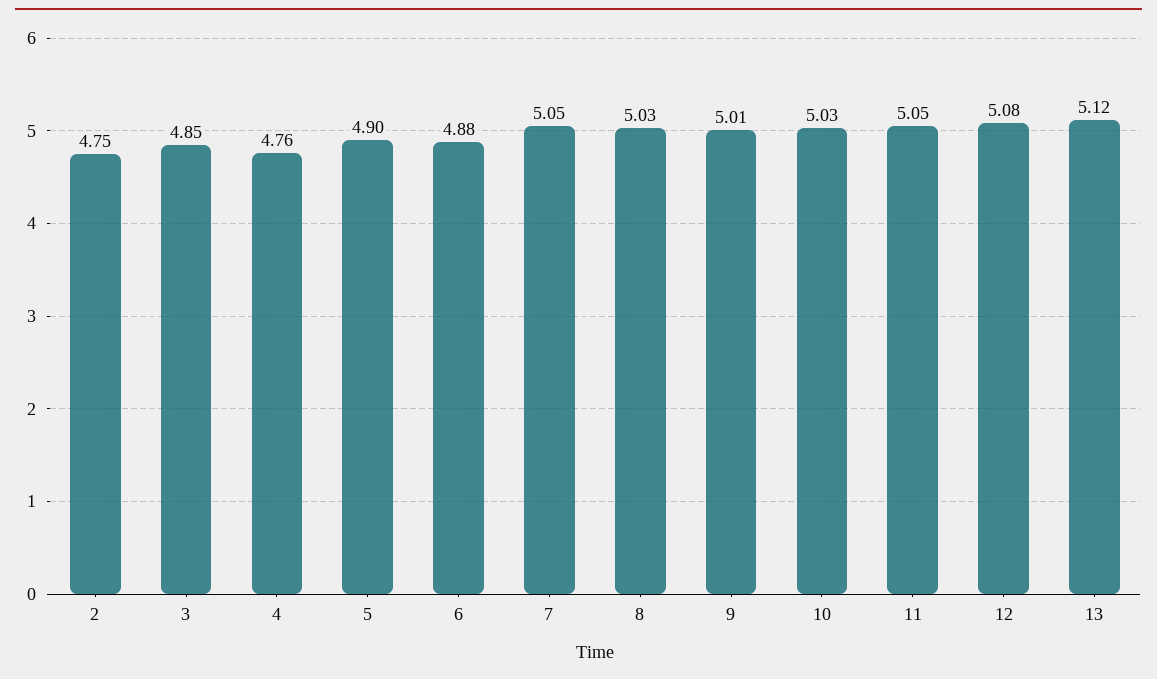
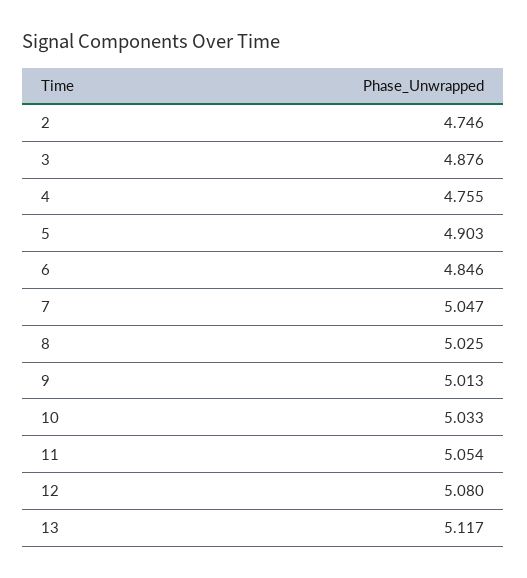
  {
    "2": 4.746,
-   "3": 4.85,
+   "3": 4.876,
    "4": 4.755,
    "5": 4.903,
-   "6": 4.88,
+   "6": 4.846,
    "7": 5.047,
    "8": 5.025,
    "9": 5.013,
    "10": 5.033,
    "11": 5.054,
    "12": 5.08,
    "13": 5.117
  }

